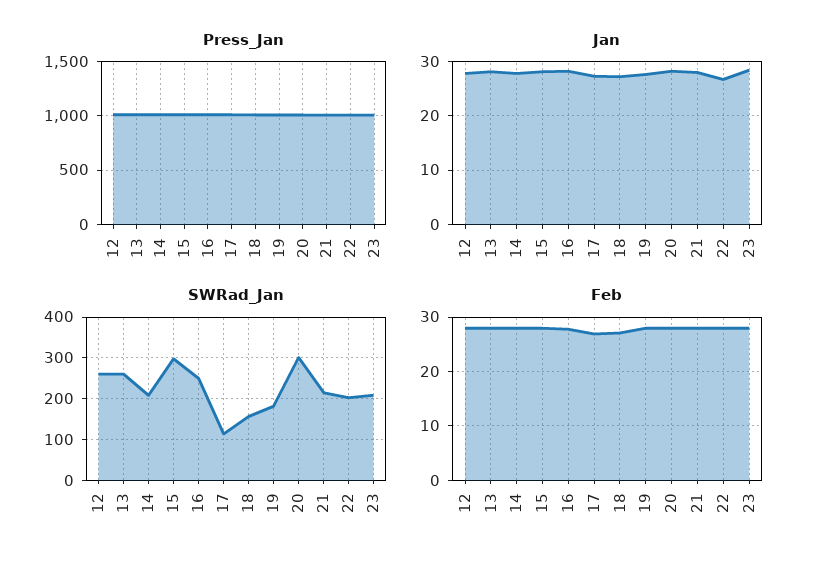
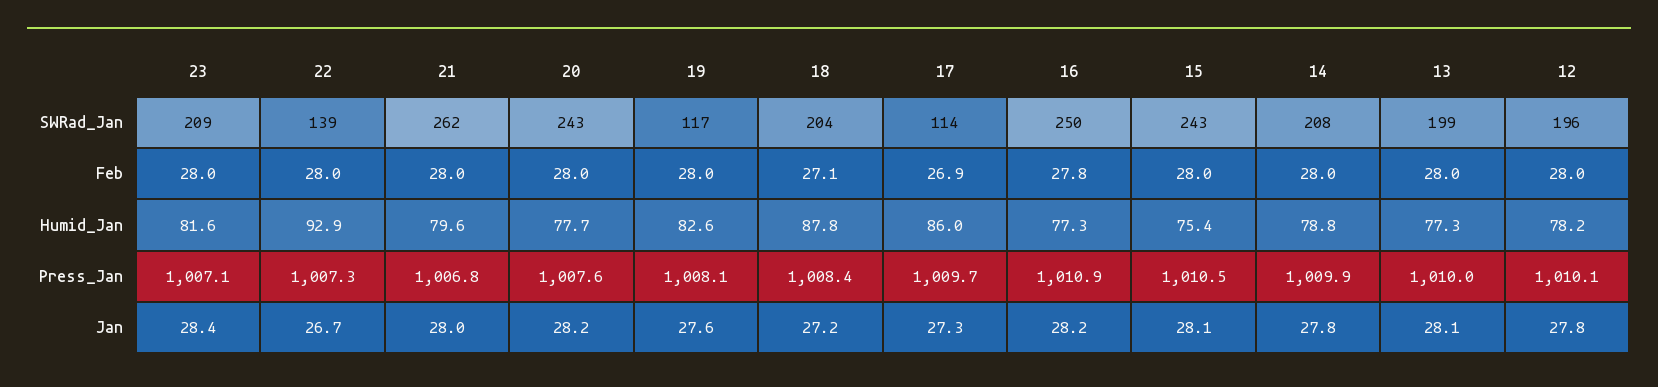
  {
    "Press_Jan": {
      "12": 1010.1,
      "13": 1010,
      "14": 1009.9,
      "15": 1010.5,
      "16": 1010.9,
      "17": 1009.7,
      "18": 1008.4,
      "19": 1008.1,
      "20": 1007.6,
      "21": 1006.8,
      "22": 1007.3,
      "23": 1007.1
    },
    "Jan": {
      "12": 27.8,
      "13": 28.1,
      "14": 27.8,
      "15": 28.1,
      "16": 28.2,
      "17": 27.3,
      "18": 27.2,
      "19": 27.6,
      "20": 28.2,
      "21": 28,
      "22": 26.7,
      "23": 28.4
    },
    "SWRad_Jan": {
-     "12": 260,
+     "12": 196,
-     "13": 260,
+     "13": 199,
      "14": 208,
-     "15": 300,
+     "15": 243,
      "16": 250,
      "17": 114,
-     "18": 160,
+     "18": 204,
-     "19": 180,
+     "19": 117,
-     "20": 300,
+     "20": 243,
-     "21": 220,
+     "21": 262,
-     "22": 200,
+     "22": 139,
      "23": 209
    },
    "Feb": {
      "12": 28,
      "13": 28,
      "14": 28,
      "15": 28,
      "16": 27.8,
      "17": 26.9,
      "18": 27.1,
      "19": 28,
      "20": 28,
      "21": 28,
      "22": 28,
      "23": 28
-   }
+   },
+   "Humid_Jan": {
+     "23": 81.6,
+     "22": 92.9,
+     "21": 79.6,
+     "20": 77.7,
+     "19": 82.6,
+     "18": 87.8,
+     "17": 86,
+     "16": 77.3,
+     "15": 75.4,
+     "14": 78.8,
+     "13": 77.3,
+     "12": 78.2
+   }
  }

